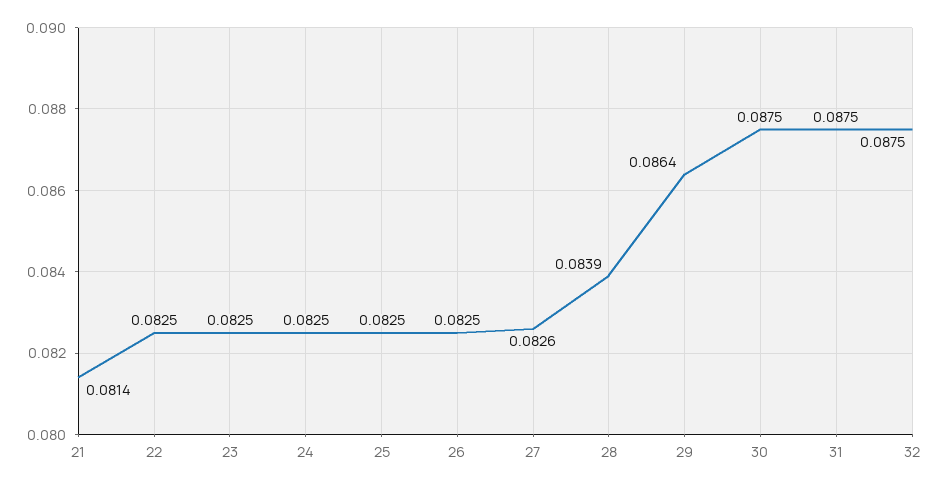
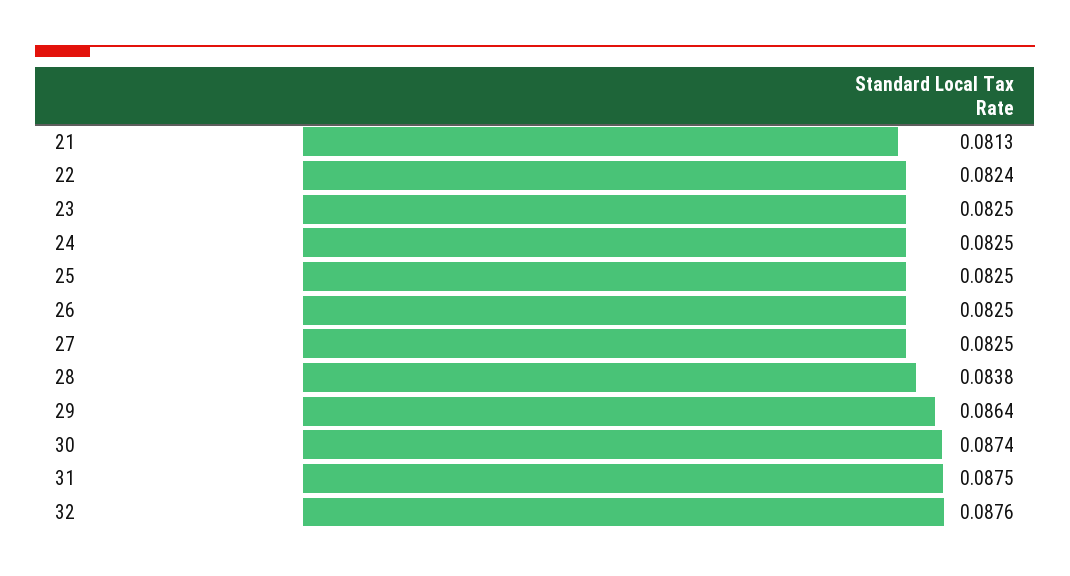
  {
-   "21": 0.0814,
+   "21": 0.0813,
-   "22": 0.0825,
+   "22": 0.0824,
    "23": 0.0825,
    "24": 0.0825,
    "25": 0.0825,
    "26": 0.0825,
-   "27": 0.0826,
+   "27": 0.0825,
-   "28": 0.0839,
+   "28": 0.0838,
    "29": 0.0864,
-   "30": 0.0875,
+   "30": 0.0874,
    "31": 0.0875,
-   "32": 0.0875
+   "32": 0.0876
  }

